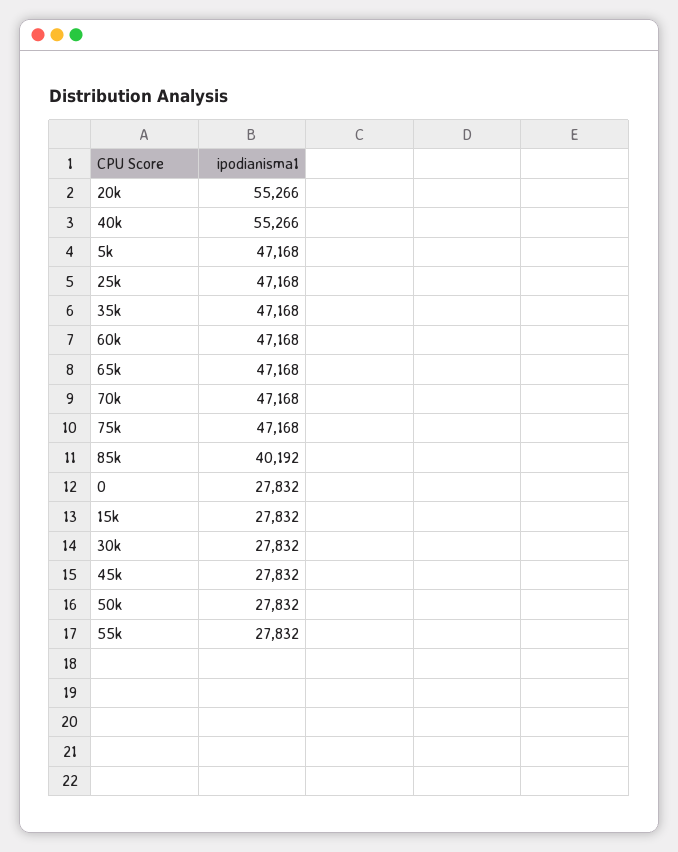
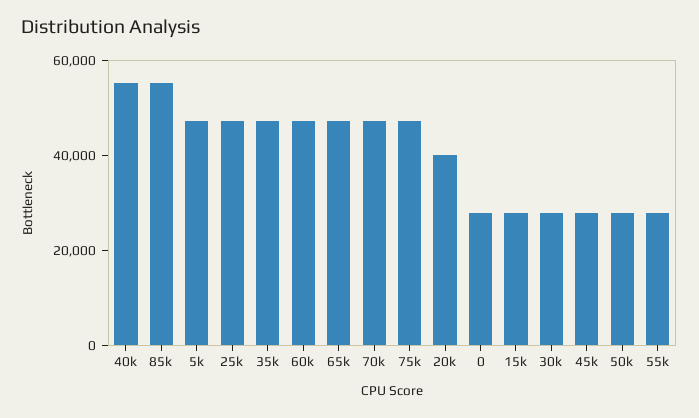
  {
-   "20k": 55266,
+   "20k": 40000,
    "40k": 55266,
    "5k": 47168,
    "25k": 47168,
    "35k": 47168,
    "60k": 47168,
    "65k": 47168,
    "70k": 47168,
    "75k": 47168,
-   "85k": 40192,
+   "85k": 55000,
    "0": 27832,
    "15k": 27832,
    "30k": 27832,
    "45k": 27832,
    "50k": 27832,
    "55k": 27832
  }

